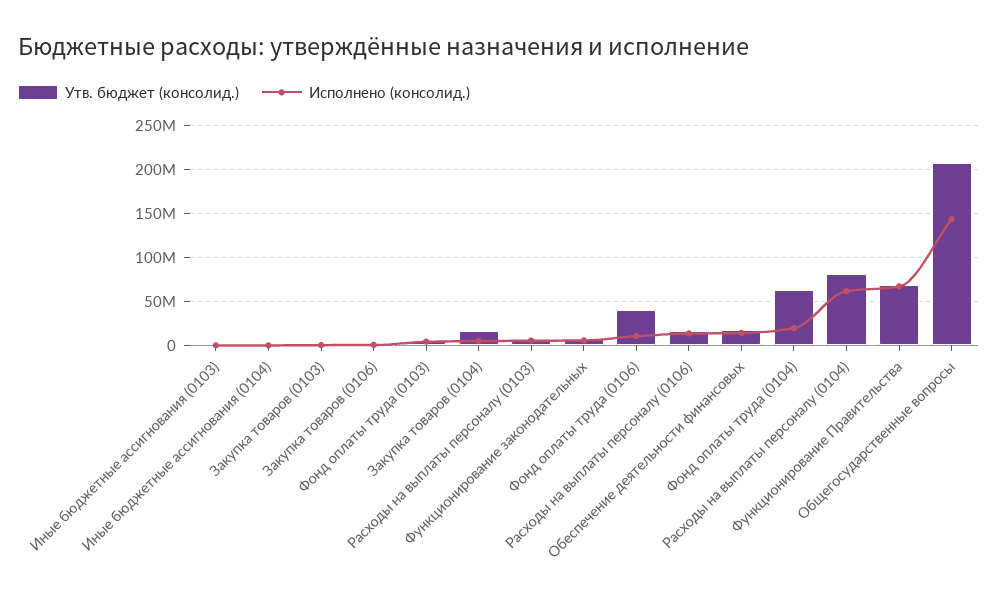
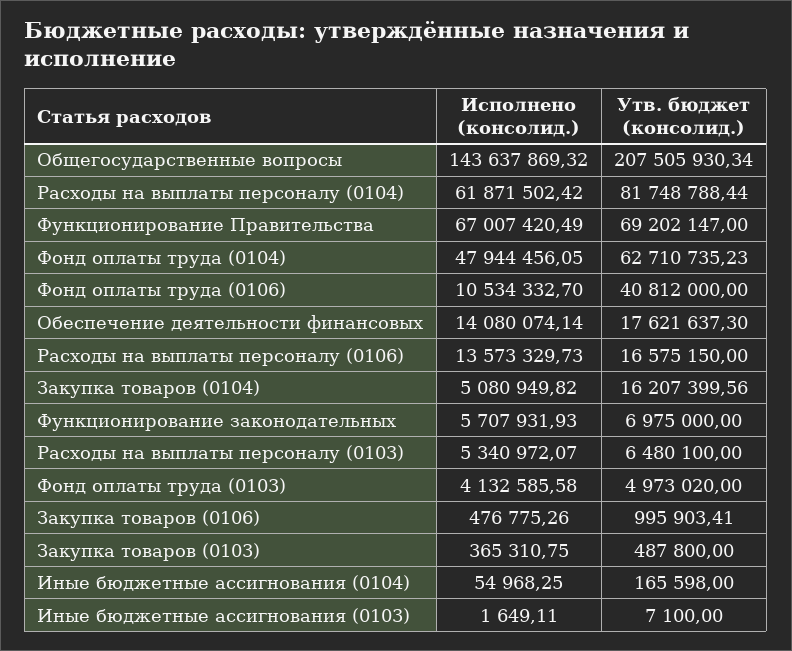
  {
    "Утв. бюджет (консолид.)": {
      "Иные бюджетные ассигнования (0103)": 7100,
      "Иные бюджетные ассигнования (0104)": 165598,
      "Закупка товаров (0103)": 487800,
      "Закупка товаров (0106)": 995903.41,
      "Фонд оплаты труда (0103)": 4973020,
      "Закупка товаров (0104)": 16207399.56,
      "Расходы на выплаты персоналу (0103)": 6480100,
      "Функционирование законодательных": 6975000,
      "Фонд оплаты труда (0106)": 40812000,
      "Расходы на выплаты персоналу (0106)": 16575150,
      "Обеспечение деятельности финансовых": 17621637.3,
      "Фонд оплаты труда (0104)": 62710735.23,
      "Расходы на выплаты персоналу (0104)": 81748788.44,
      "Функционирование Правительства": 69202147,
      "Общегосударственные вопросы": 207505930.34
    },
    "Исполнено (консолид.)": {
      "Иные бюджетные ассигнования (0103)": 1649.11,
      "Иные бюджетные ассигнования (0104)": 54968.25,
      "Закупка товаров (0103)": 365310.75,
      "Закупка товаров (0106)": 476775.26,
      "Фонд оплаты труда (0103)": 4132585.58,
      "Закупка товаров (0104)": 5080949.82,
      "Расходы на выплаты персоналу (0103)": 5340972.07,
      "Функционирование законодательных": 5707931.93,
      "Фонд оплаты труда (0106)": 10534332.7,
      "Расходы на выплаты персоналу (0106)": 13573329.73,
      "Обеспечение деятельности финансовых": 14080074.14,
-     "Фонд оплаты труда (0104)": 20000000,
+     "Фонд оплаты труда (0104)": 47944456.05,
      "Расходы на выплаты персоналу (0104)": 61871502.42,
      "Функционирование Правительства": 67007420.49,
      "Общегосударственные вопросы": 143637869.32
    }
  }

